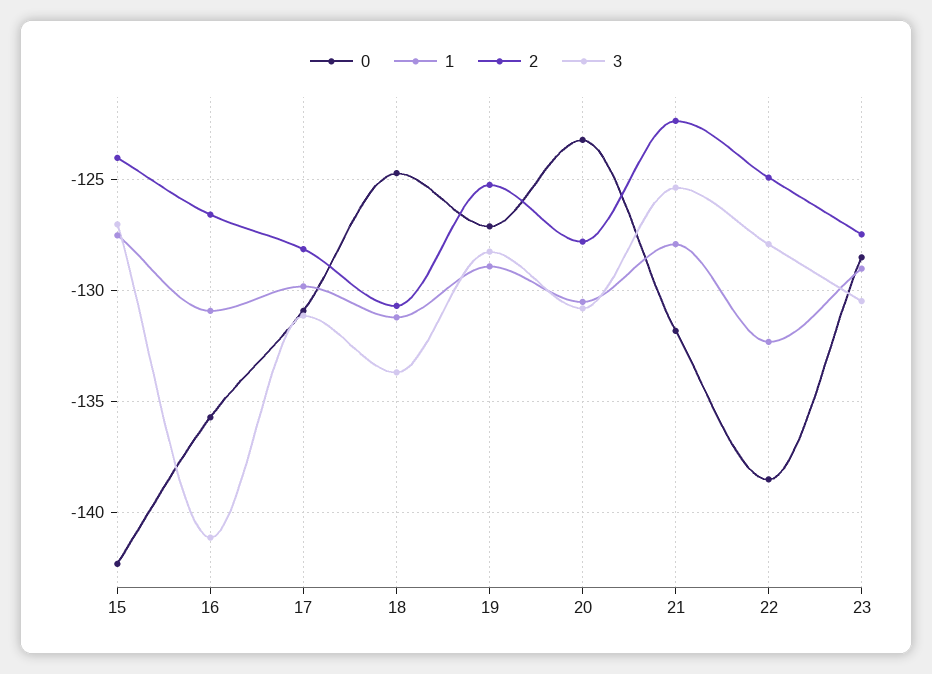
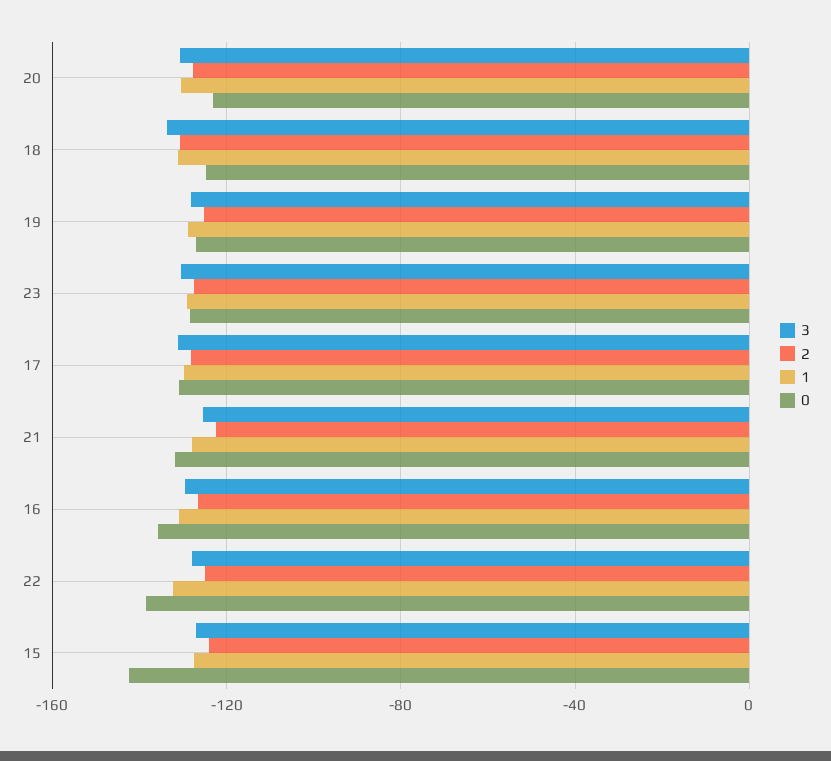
  {
    "0": {
      "15": -142.5,
      "16": -135.5,
      "17": -131,
      "18": -124.5,
      "19": -127,
      "20": -123,
      "21": -132,
      "22": -138.5,
      "23": -128.5
    },
    "1": {
      "15": -127.5,
      "16": -131,
      "17": -130,
      "18": -131,
      "19": -129,
      "20": -130.5,
      "21": -128,
      "22": -132.5,
      "23": -129
    },
    "2": {
      "15": -124,
      "16": -126.5,
      "17": -128,
      "18": -130.5,
      "19": -125,
      "20": -128,
      "21": -122.5,
      "22": -125,
      "23": -127.5
    },
    "3": {
      "15": -127,
-     "16": -141,
+     "16": -130,
      "17": -131,
      "18": -133.5,
      "19": -128,
      "20": -131,
      "21": -125.5,
      "22": -128,
      "23": -130.5
    }
  }

